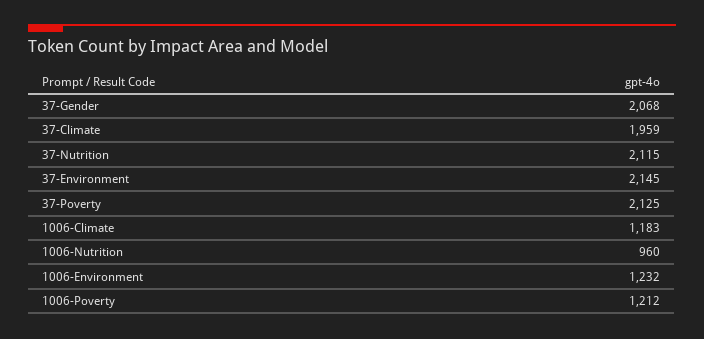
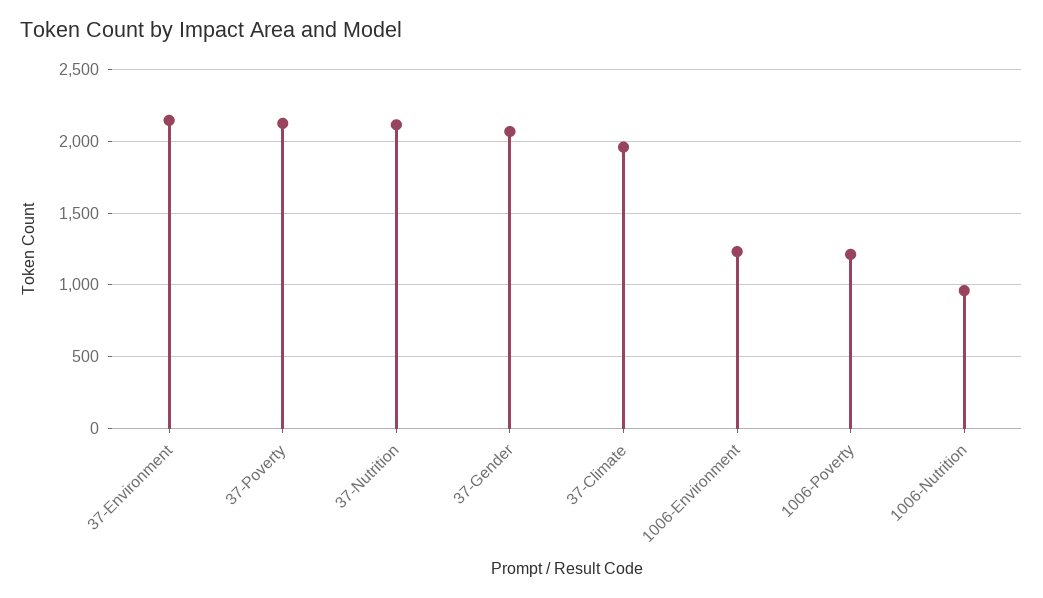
  {
    "37-Gender": 2068,
    "37-Climate": 1959,
    "37-Nutrition": 2115,
    "37-Environment": 2145,
    "37-Poverty": 2125,
-   "1006-Climate": 1183,
    "1006-Nutrition": 960,
    "1006-Environment": 1232,
    "1006-Poverty": 1212
  }

